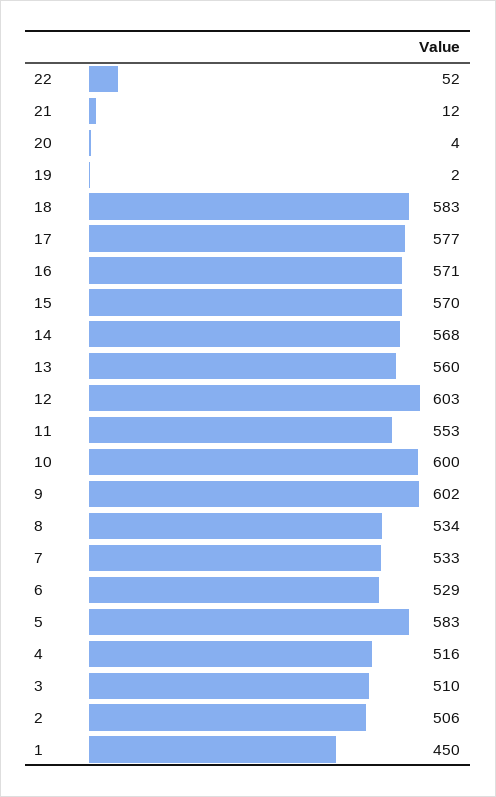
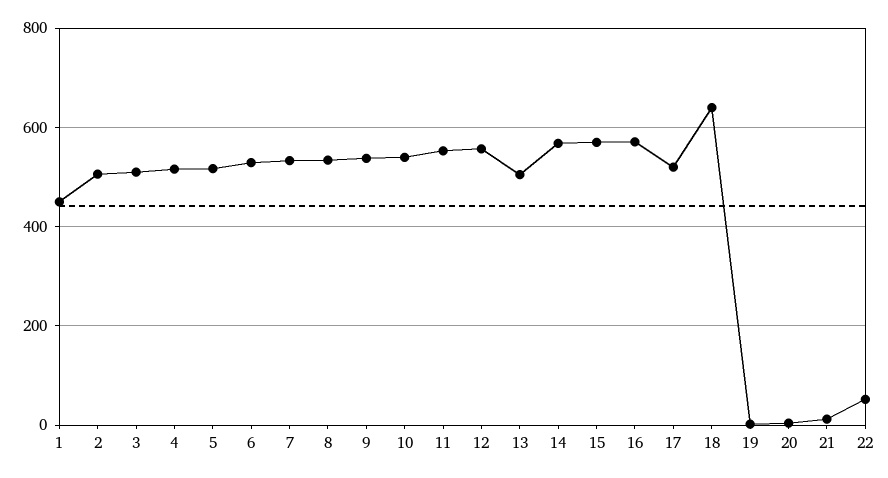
  {
    "22": 52,
    "21": 12,
    "20": 4,
    "19": 2,
-   "18": 583,
+   "18": 640,
-   "17": 577,
+   "17": 520,
    "16": 571,
    "15": 570,
    "14": 568,
-   "13": 560,
+   "13": 500,
-   "12": 603,
+   "12": 560,
    "11": 553,
-   "10": 600,
+   "10": 540,
-   "9": 602,
+   "9": 540,
    "8": 534,
    "7": 533,
    "6": 529,
-   "5": 583,
+   "5": 520,
    "4": 516,
    "3": 510,
    "2": 506,
    "1": 450
  }

